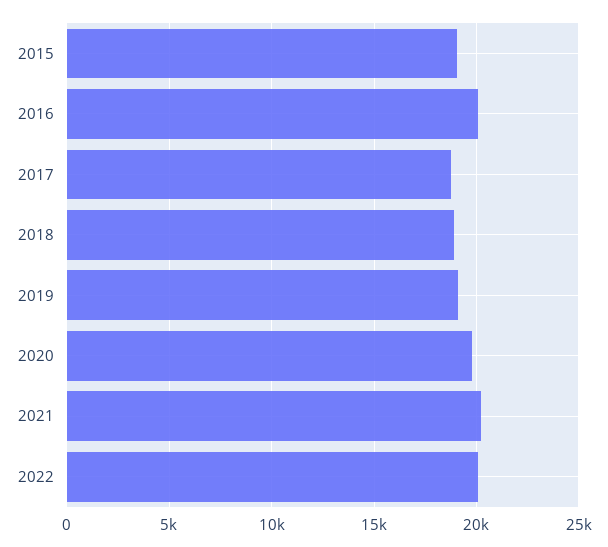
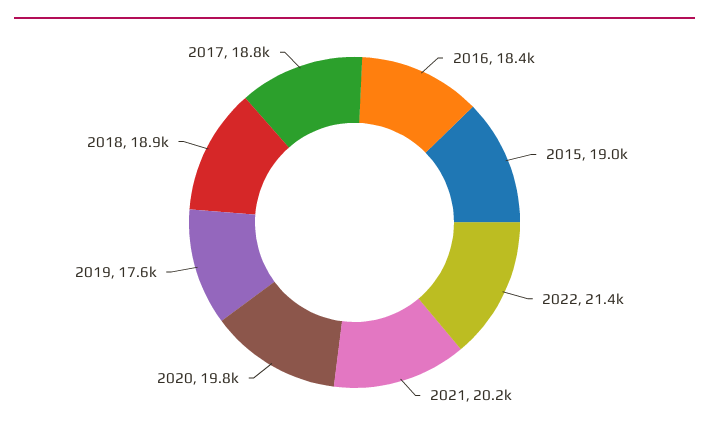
  {
    "2015": 19000,
-   "2016": 20000,
+   "2016": 18400,
    "2017": 18800,
    "2018": 18900,
-   "2019": 19000,
+   "2019": 17600,
    "2020": 19800,
    "2021": 20200,
-   "2022": 20000
+   "2022": 21400
  }

